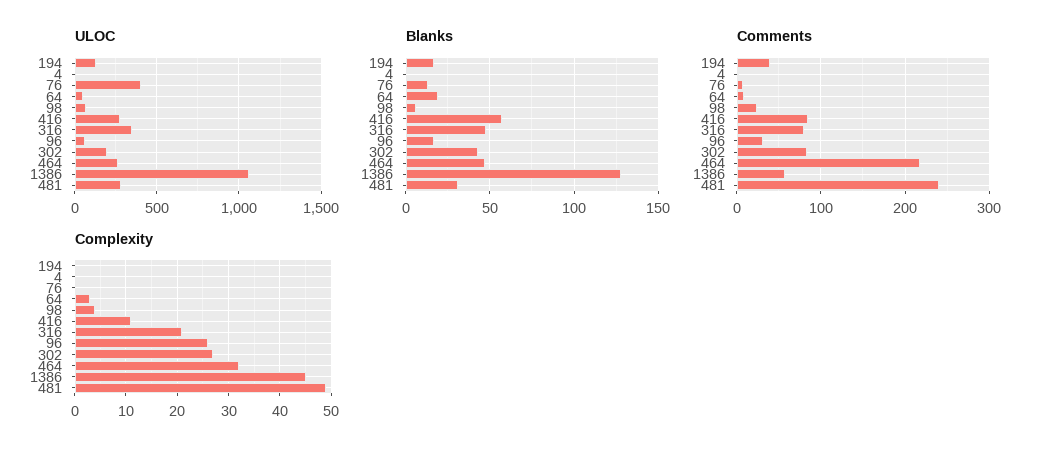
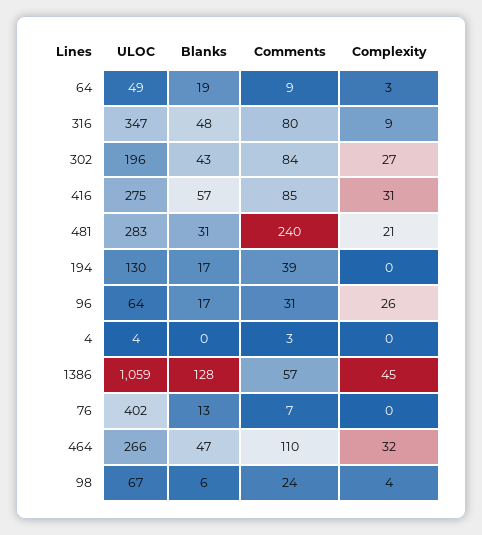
  {
    "ULOC": {
      "194": 130,
      "4": 4,
      "76": 402,
      "64": 49,
      "98": 67,
      "416": 275,
      "316": 347,
      "96": 64,
      "302": 196,
      "464": 266,
      "1386": 1059,
      "481": 283
    },
    "Blanks": {
      "194": 17,
      "4": 0,
      "76": 13,
      "64": 19,
      "98": 6,
      "416": 57,
      "316": 48,
      "96": 17,
      "302": 43,
      "464": 47,
      "1386": 128,
      "481": 31
    },
    "Comments": {
      "194": 39,
      "4": 3,
      "76": 7,
      "64": 9,
      "98": 24,
      "416": 85,
      "316": 80,
      "96": 31,
      "302": 84,
-     "464": 220,
+     "464": 110,
      "1386": 57,
      "481": 240
    },
    "Complexity": {
      "194": 0,
      "4": 0,
      "76": 0,
      "64": 3,
      "98": 4,
-     "416": 10,
+     "416": 31,
-     "316": 20,
+     "316": 9,
      "96": 26,
      "302": 27,
      "464": 32,
      "1386": 45,
-     "481": 50
+     "481": 21
    }
  }

